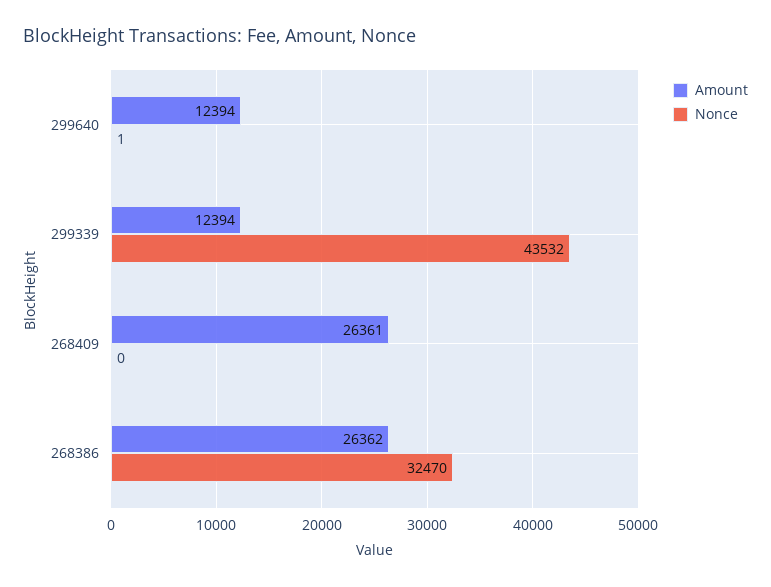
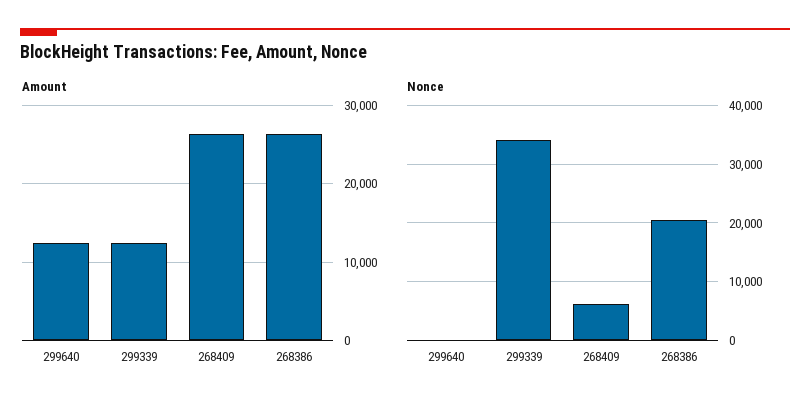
  {
    "Amount": {
      "299640": 12394,
      "299339": 12394,
      "268409": 26361,
      "268386": 26362
    },
    "Nonce": {
      "299640": 1,
-     "299339": 43532,
+     "299339": 34000,
-     "268409": 0,
+     "268409": 6000,
-     "268386": 32470
+     "268386": 20000
    }
  }

